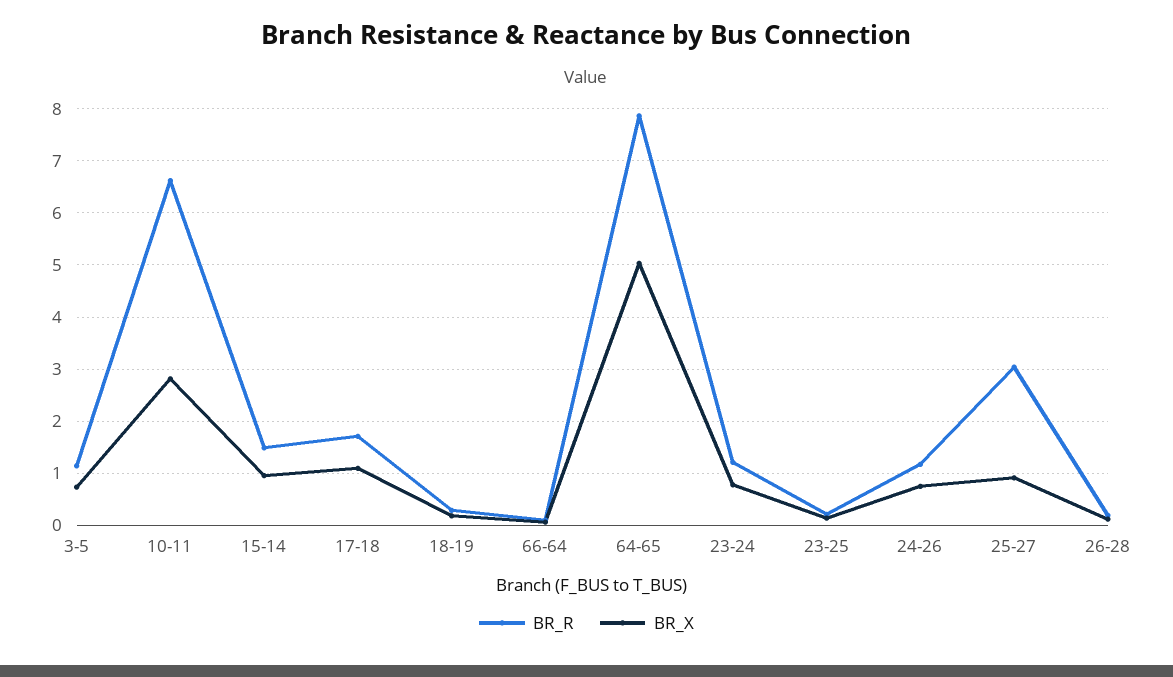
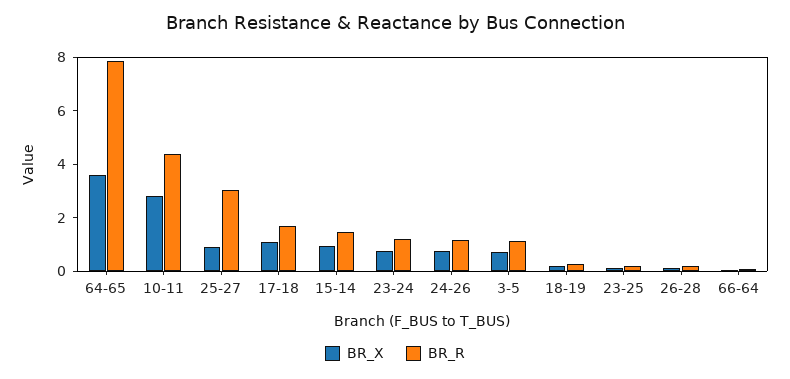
  {
    "BR_R": {
      "3-5": 1.2,
-     "10-11": 6.6,
+     "10-11": 4.5,
      "15-14": 1.4,
      "17-18": 1.8,
      "18-19": 0.2,
      "66-64": 0.2,
      "64-65": 7.8,
      "23-24": 1.2,
      "23-25": 0.2,
      "24-26": 1.2,
      "25-27": 3,
      "26-28": 0.2
    },
    "BR_X": {
      "3-5": 0.8,
      "10-11": 2.8,
      "15-14": 1,
      "17-18": 1,
      "18-19": 0.2,
      "66-64": 0,
-     "64-65": 5,
+     "64-65": 3.5,
      "23-24": 0.8,
      "23-25": 0.2,
      "24-26": 0.8,
      "25-27": 1,
      "26-28": 0.2
    }
  }

